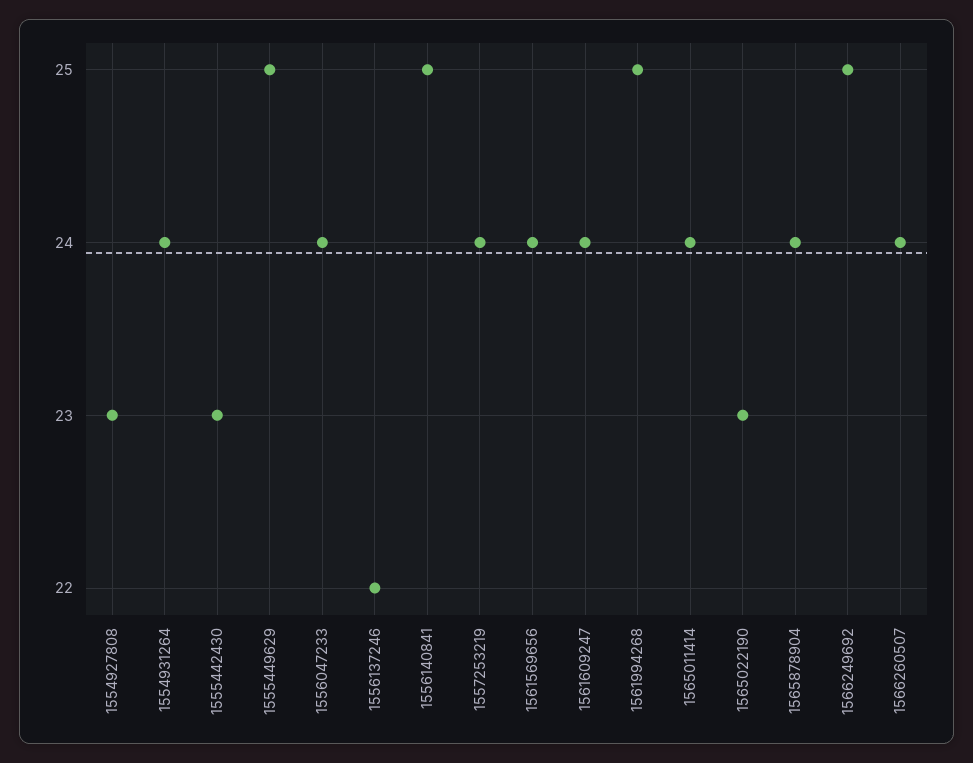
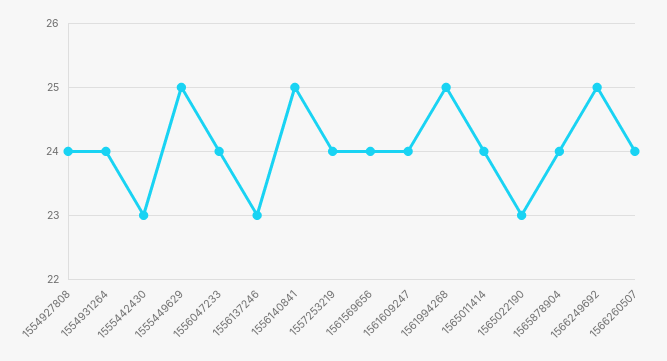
  {
-   "1554927808": 23,
+   "1554927808": 24,
    "1554931264": 24,
    "1555442430": 23,
    "1555449629": 25,
    "1556047233": 24,
-   "1556137246": 22,
+   "1556137246": 23,
    "1556140841": 25,
    "1557253219": 24,
    "1561569656": 24,
    "1561609247": 24,
    "1561994268": 25,
    "1565011414": 24,
    "1565022190": 23,
    "1565878904": 24,
    "1566249692": 25,
    "1566260507": 24
  }

